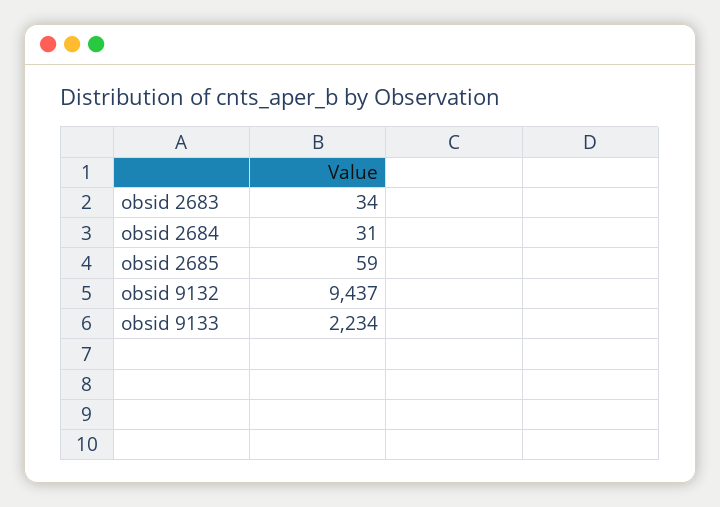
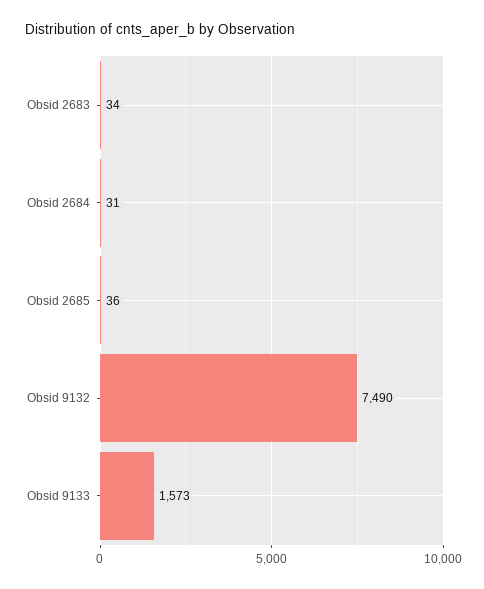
  {
    "obsid 2683": 34,
    "obsid 2684": 31,
-   "obsid 2685": 59,
+   "obsid 2685": 36,
-   "obsid 9132": 9437,
+   "obsid 9132": 7490,
-   "obsid 9133": 2234
+   "obsid 9133": 1573
  }

